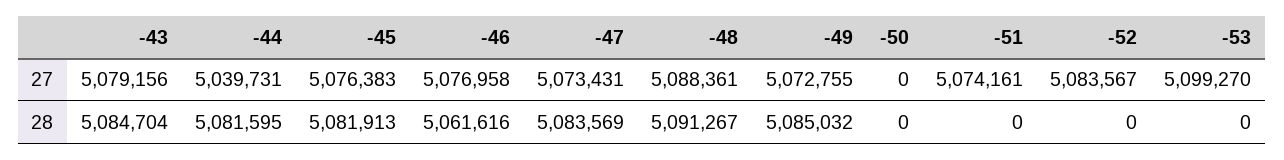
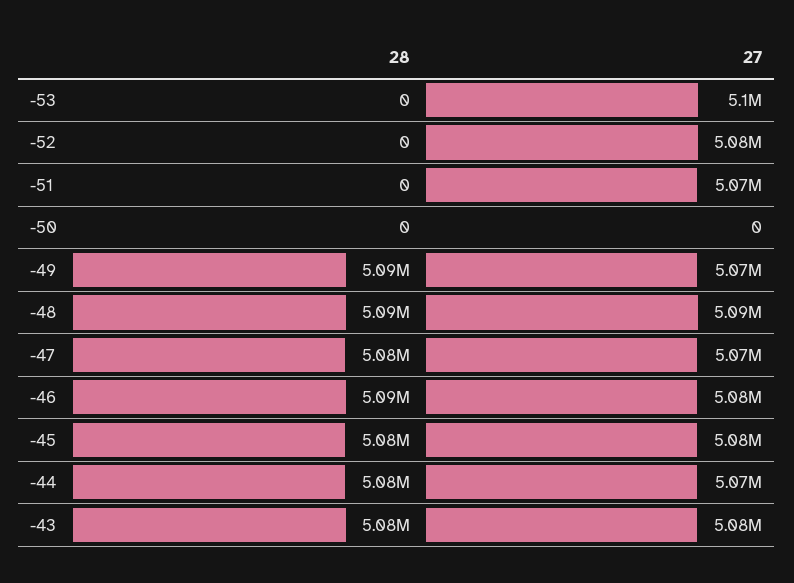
  {
    "-43": {
      "27": 5079156,
      "28": 5084704
    },
    "-44": {
-     "27": 5039731,
+     "27": 5070000,
      "28": 5081595
    },
    "-45": {
      "27": 5076383,
      "28": 5081913
    },
    "-46": {
      "27": 5076958,
-     "28": 5061616
+     "28": 5090000
    },
    "-47": {
      "27": 5073431,
      "28": 5083569
    },
    "-48": {
      "27": 5088361,
      "28": 5091267
    },
    "-49": {
      "27": 5072755,
      "28": 5085032
    },
    "-50": {
      "27": 0,
      "28": 0
    },
    "-51": {
      "27": 5074161,
      "28": 0
    },
    "-52": {
      "27": 5083567,
      "28": 0
    },
    "-53": {
      "27": 5099270,
      "28": 0
    }
  }

